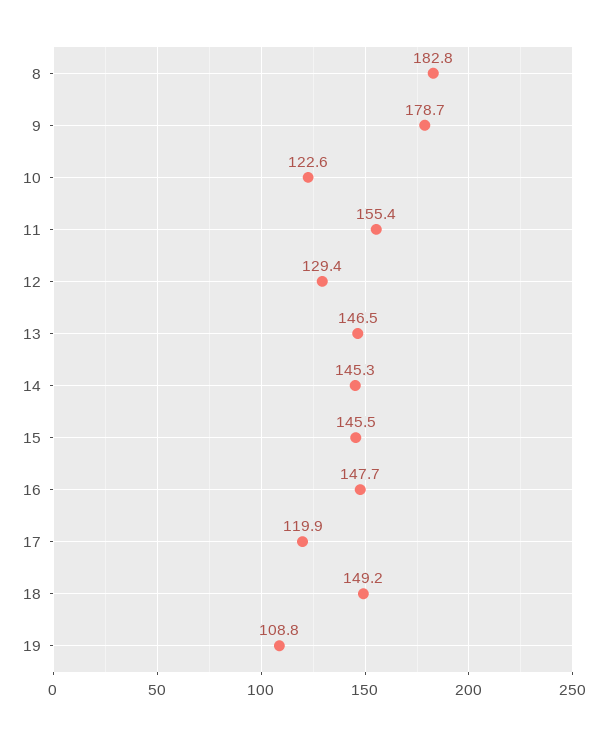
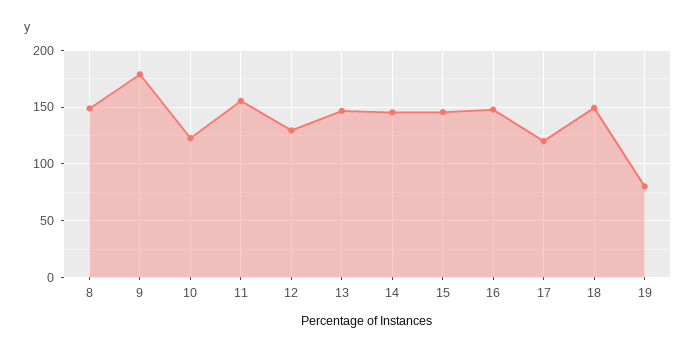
  {
-   "8": 182.8,
+   "8": 150,
    "9": 178.7,
    "10": 122.6,
    "11": 155.4,
    "12": 129.4,
    "13": 146.5,
    "14": 145.3,
    "15": 145.5,
    "16": 147.7,
    "17": 119.9,
    "18": 149.2,
-   "19": 108.8
+   "19": 80
  }

